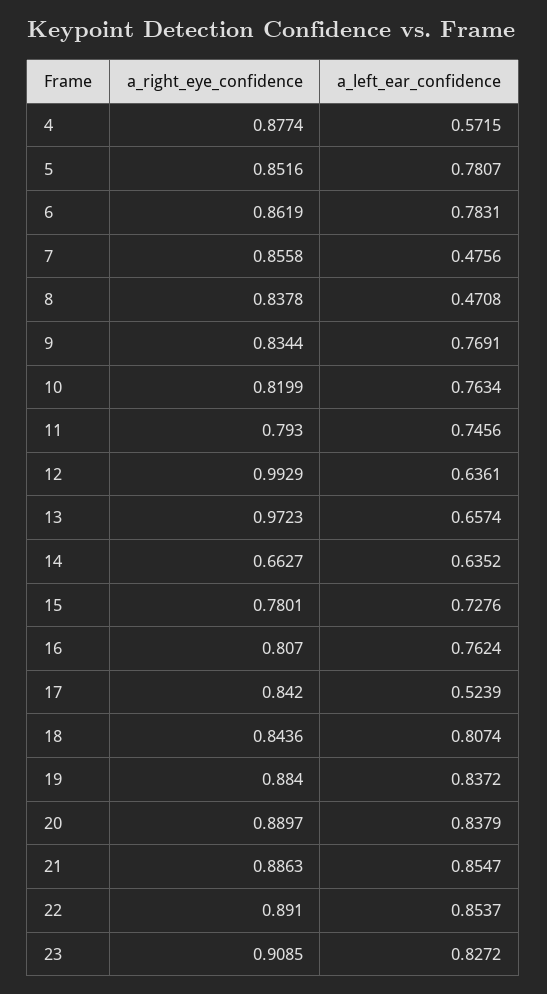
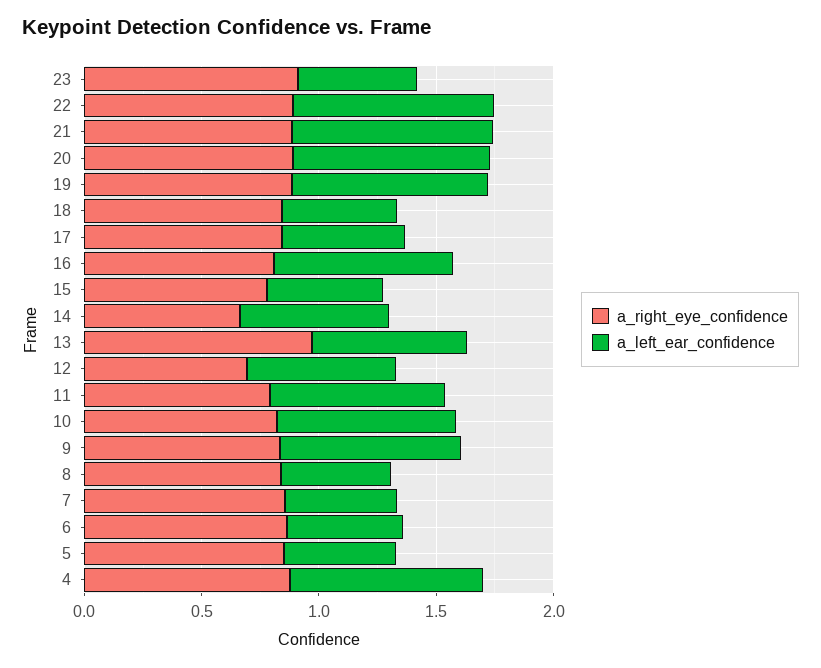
  {
    "a_right_eye_confidence": {
      "4": 0.8774,
      "5": 0.8516,
      "6": 0.8619,
      "7": 0.8558,
      "8": 0.8378,
      "9": 0.8344,
      "10": 0.8199,
      "11": 0.793,
-     "12": 0.9929,
+     "12": 0.7,
      "13": 0.9723,
      "14": 0.6627,
      "15": 0.7801,
      "16": 0.807,
      "17": 0.842,
      "18": 0.8436,
      "19": 0.884,
      "20": 0.8897,
      "21": 0.8863,
      "22": 0.891,
      "23": 0.9085
    },
    "a_left_ear_confidence": {
-     "4": 0.5715,
+     "4": 0.8,
-     "5": 0.7807,
+     "5": 0.5,
-     "6": 0.7831,
+     "6": 0.5,
      "7": 0.4756,
      "8": 0.4708,
      "9": 0.7691,
      "10": 0.7634,
      "11": 0.7456,
      "12": 0.6361,
      "13": 0.6574,
      "14": 0.6352,
-     "15": 0.7276,
+     "15": 0.5,
      "16": 0.7624,
      "17": 0.5239,
-     "18": 0.8074,
+     "18": 0.5,
      "19": 0.8372,
      "20": 0.8379,
      "21": 0.8547,
      "22": 0.8537,
-     "23": 0.8272
+     "23": 0.5
    }
  }

